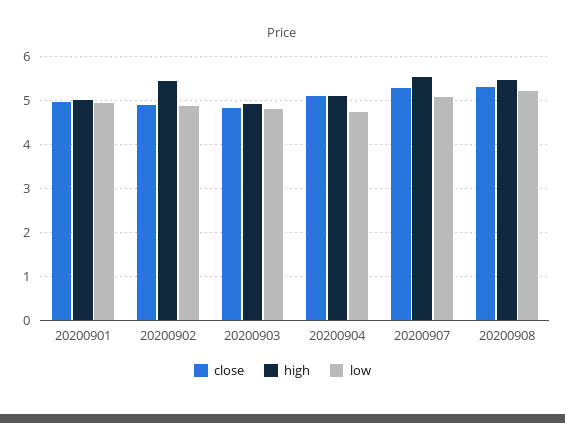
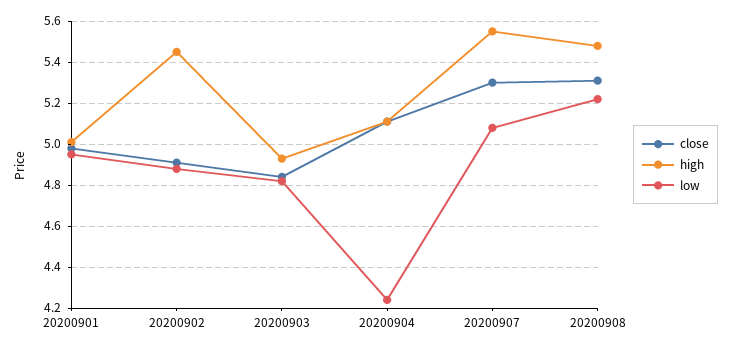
  {
    "close": {
      "20200901": 5,
      "20200902": 4.9,
      "20200903": 4.85,
      "20200904": 5.1,
      "20200907": 5.3,
      "20200908": 5.3
    },
    "high": {
      "20200901": 5,
      "20200902": 5.45,
      "20200903": 4.95,
      "20200904": 5.1,
      "20200907": 5.55,
      "20200908": 5.5
    },
    "low": {
      "20200901": 4.95,
      "20200902": 4.9,
      "20200903": 4.8,
-     "20200904": 4.8,
+     "20200904": 4.25,
      "20200907": 5.1,
      "20200908": 5.2
    }
  }

